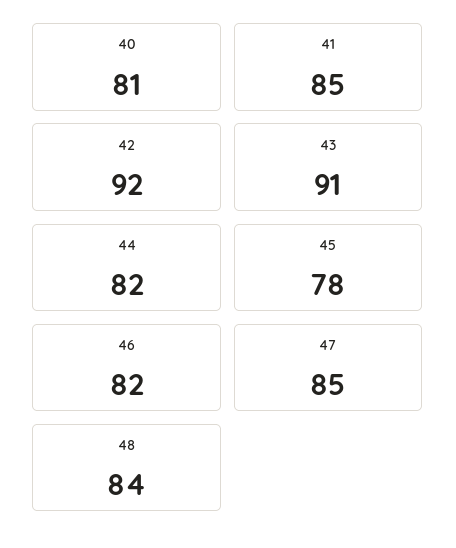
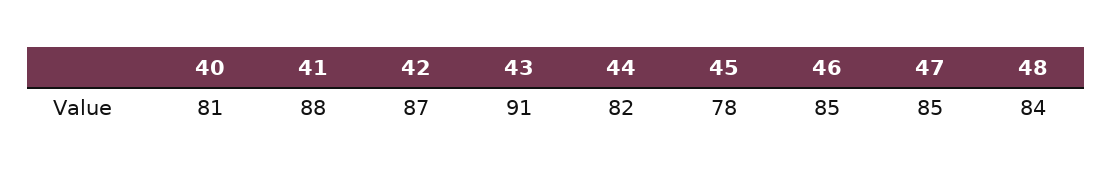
  {
    "40": 81,
-   "41": 85,
+   "41": 88,
-   "42": 92,
+   "42": 87,
    "43": 91,
    "44": 82,
    "45": 78,
-   "46": 82,
+   "46": 85,
    "47": 85,
    "48": 84
  }

